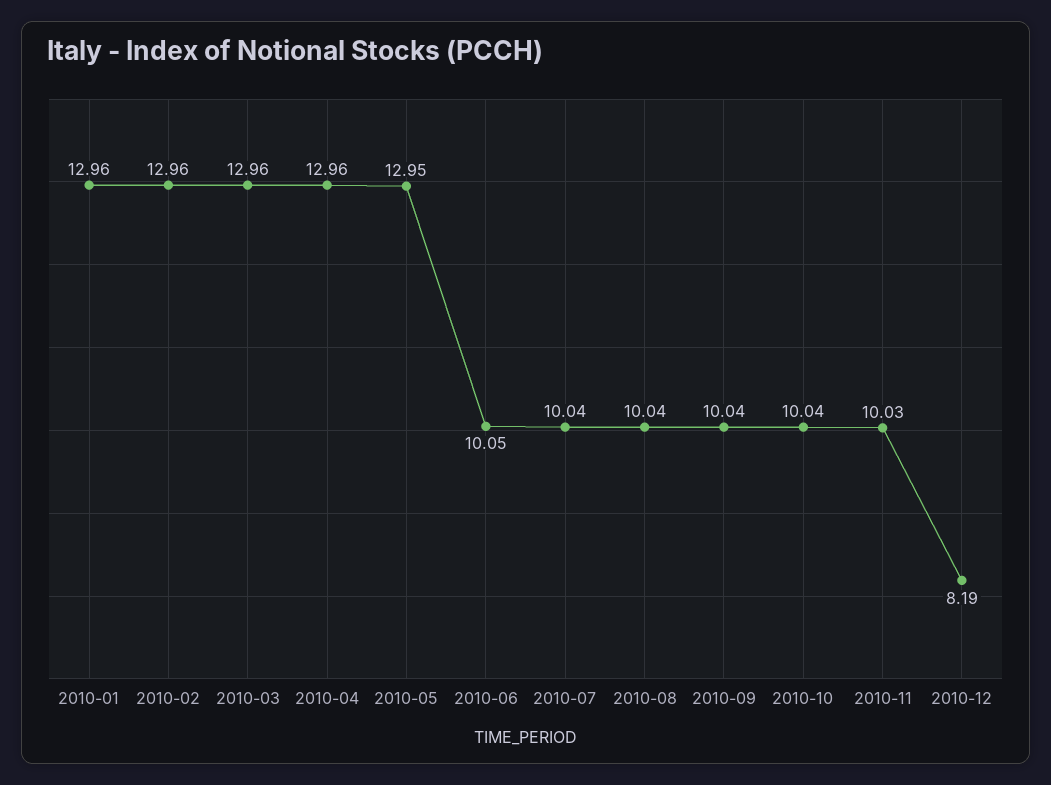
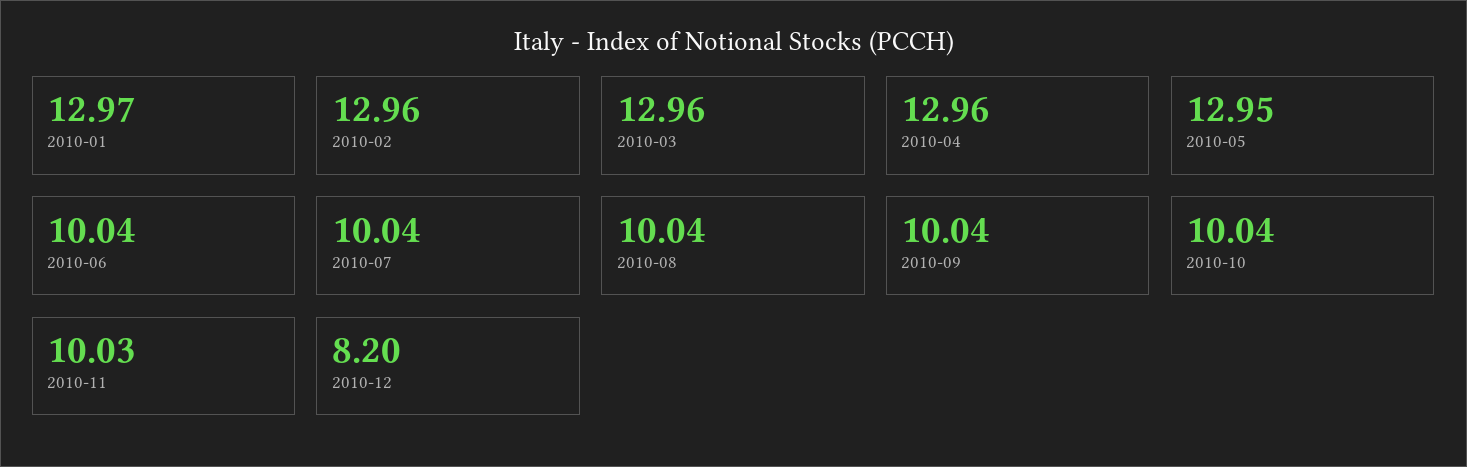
  {
-   "2010-01": 12.96,
+   "2010-01": 12.97,
    "2010-02": 12.96,
    "2010-03": 12.96,
    "2010-04": 12.96,
    "2010-05": 12.95,
-   "2010-06": 10.05,
+   "2010-06": 10.04,
    "2010-07": 10.04,
    "2010-08": 10.04,
    "2010-09": 10.04,
    "2010-10": 10.04,
    "2010-11": 10.03,
-   "2010-12": 8.19
+   "2010-12": 8.2
  }

